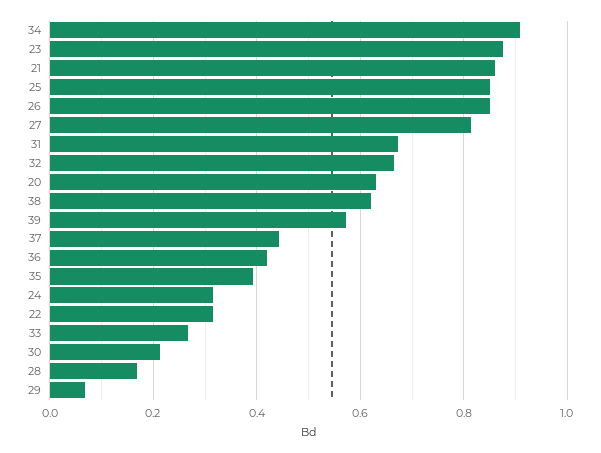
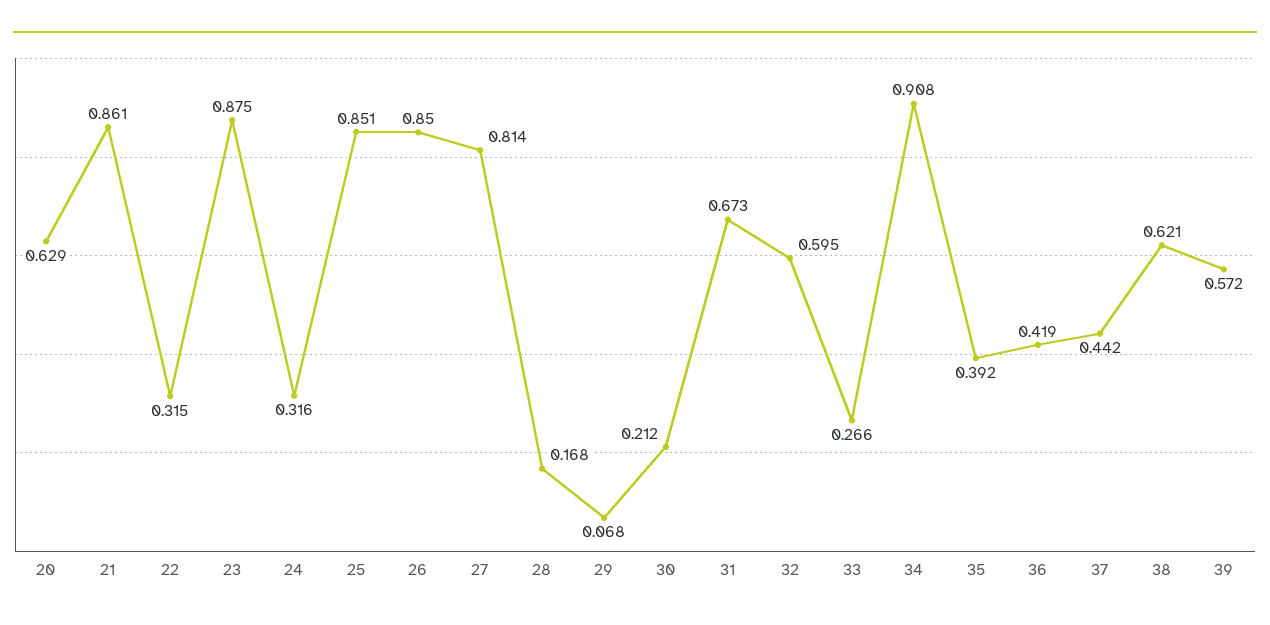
  {
    "34": 0.908,
    "23": 0.875,
    "21": 0.861,
    "25": 0.851,
    "26": 0.85,
    "27": 0.814,
    "31": 0.673,
-   "32": 0.66,
+   "32": 0.595,
    "20": 0.629,
    "38": 0.621,
    "39": 0.572,
    "37": 0.442,
    "36": 0.419,
    "35": 0.392,
    "24": 0.316,
    "22": 0.315,
    "33": 0.266,
    "30": 0.212,
    "28": 0.168,
    "29": 0.068
  }

